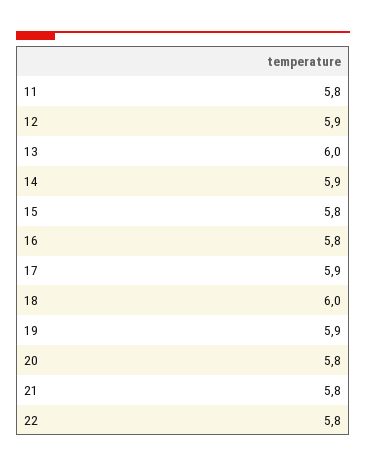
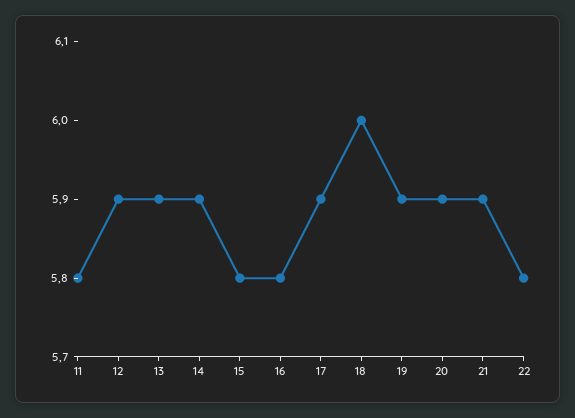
  {
    "11": 5.8,
    "12": 5.9,
-   "13": 6,
+   "13": 5.9,
    "14": 5.9,
    "15": 5.8,
    "16": 5.8,
    "17": 5.9,
    "18": 6,
    "19": 5.9,
-   "20": 5.8,
+   "20": 5.9,
-   "21": 5.8,
+   "21": 5.9,
    "22": 5.8
  }

